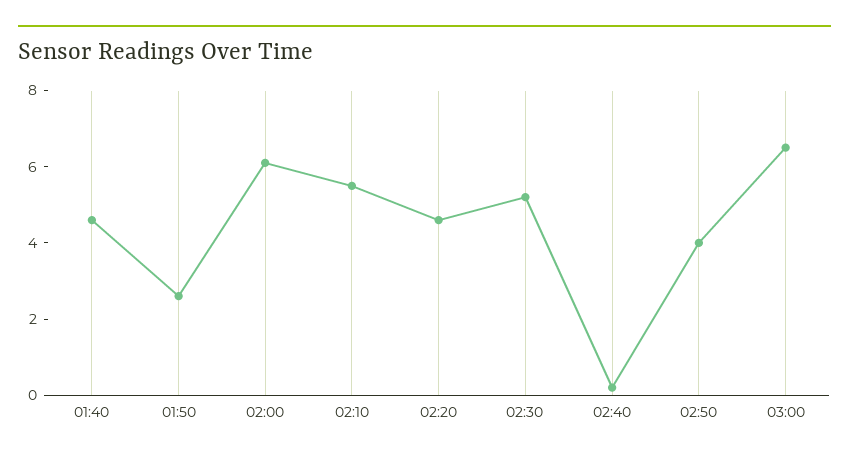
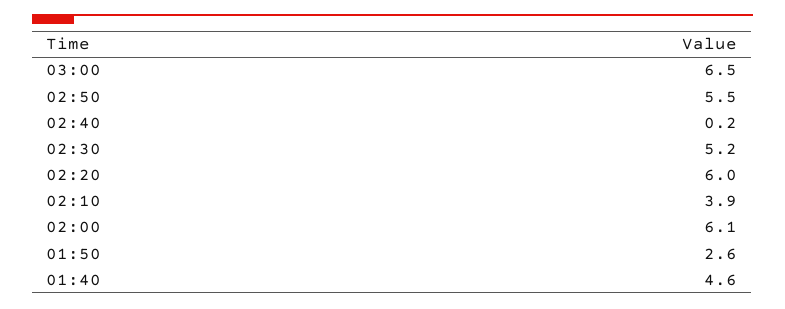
  {
    "01:40": 4.6,
    "01:50": 2.6,
    "02:00": 6.1,
-   "02:10": 5.5,
+   "02:10": 3.9,
-   "02:20": 4.5,
+   "02:20": 6,
    "02:30": 5.2,
    "02:40": 0.2,
-   "02:50": 4,
+   "02:50": 5.5,
    "03:00": 6.5
  }

